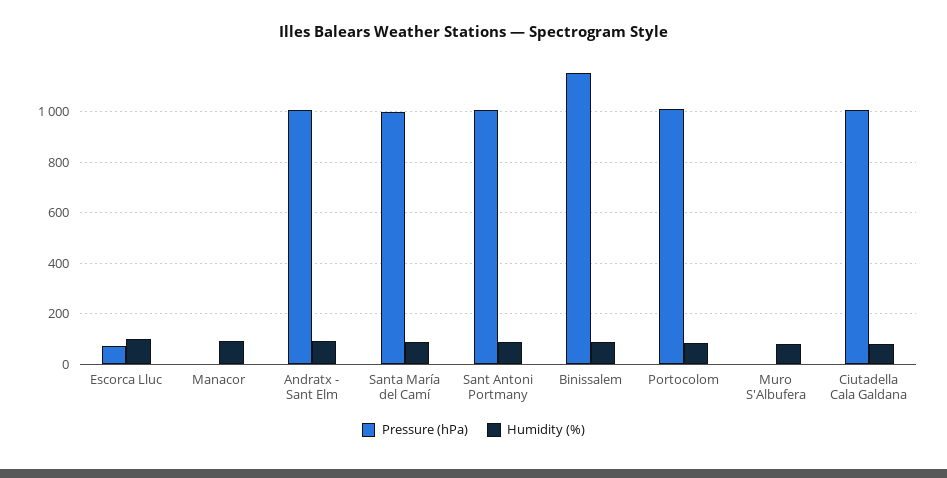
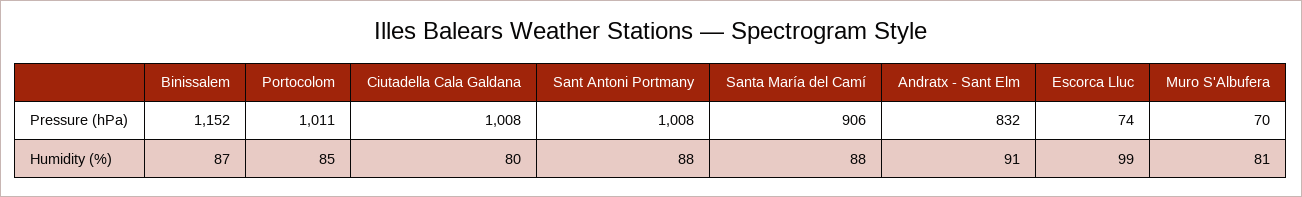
  {
    "Pressure (hPa)": {
      "Escorca Lluc": 74,
-     "Manacor": 0,
-     "Andratx - Sant Elm": 1000,
+     "Andratx - Sant Elm": 832,
-     "Santa María del Camí": 1000,
+     "Santa María del Camí": 906,
      "Sant Antoni Portmany": 1008,
      "Binissalem": 1152,
      "Portocolom": 1011,
-     "Muro S'Albufera": 0,
+     "Muro S'Albufera": 70,
      "Ciutadella Cala Galdana": 1008
    },
    "Humidity (%)": {
      "Escorca Lluc": 99,
-     "Manacor": 100,
      "Andratx - Sant Elm": 91,
      "Santa María del Camí": 88,
      "Sant Antoni Portmany": 88,
      "Binissalem": 87,
      "Portocolom": 85,
      "Muro S'Albufera": 81,
      "Ciutadella Cala Galdana": 80
    }
  }

